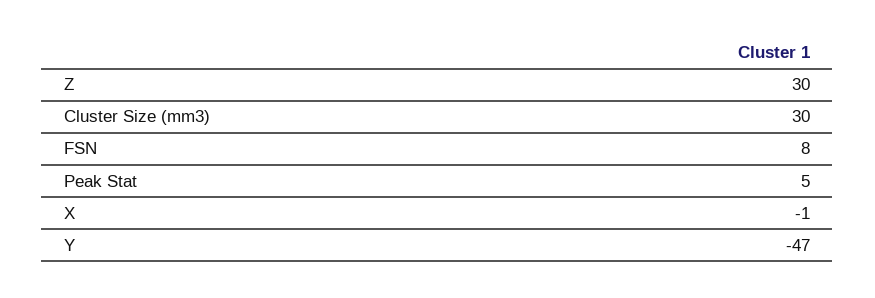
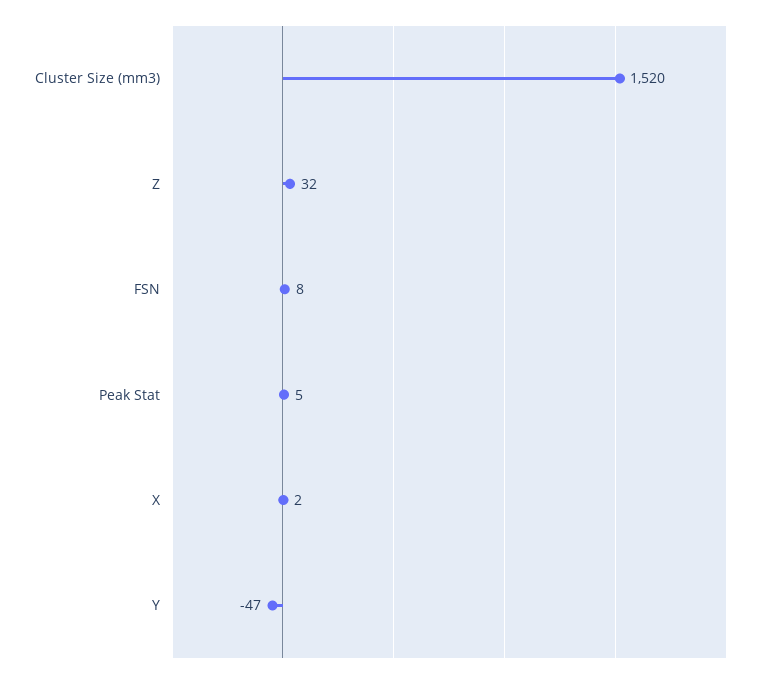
  {
-   "Z": 30,
+   "Z": 32,
-   "Cluster Size (mm3)": 30,
+   "Cluster Size (mm3)": 1520,
    "FSN": 8,
    "Peak Stat": 5,
-   "X": -1,
+   "X": 2,
    "Y": -47
  }

